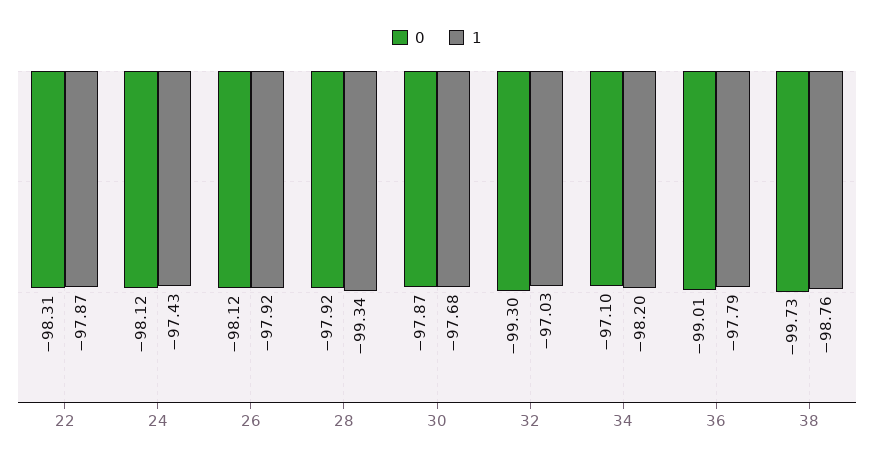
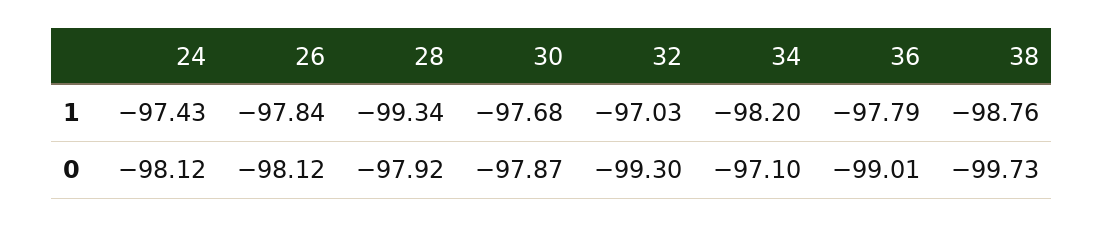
  {
    "0": {
-     "22": -98.31,
      "24": -98.12,
      "26": -98.12,
      "28": -97.92,
      "30": -97.87,
      "32": -99.3,
      "34": -97.1,
      "36": -99.01,
      "38": -99.73
    },
    "1": {
-     "22": -97.87,
      "24": -97.43,
-     "26": -97.92,
+     "26": -97.84,
      "28": -99.34,
      "30": -97.68,
      "32": -97.03,
      "34": -98.2,
      "36": -97.79,
      "38": -98.76
    }
  }

